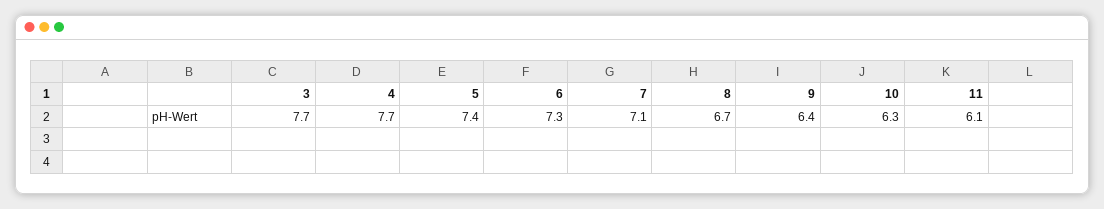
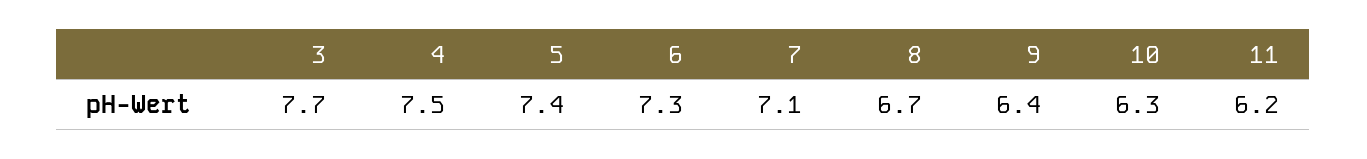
  {
    "3": 7.7,
-   "4": 7.7,
+   "4": 7.5,
    "5": 7.4,
    "6": 7.3,
    "7": 7.1,
    "8": 6.7,
    "9": 6.4,
    "10": 6.3,
-   "11": 6.1
+   "11": 6.2
  }

